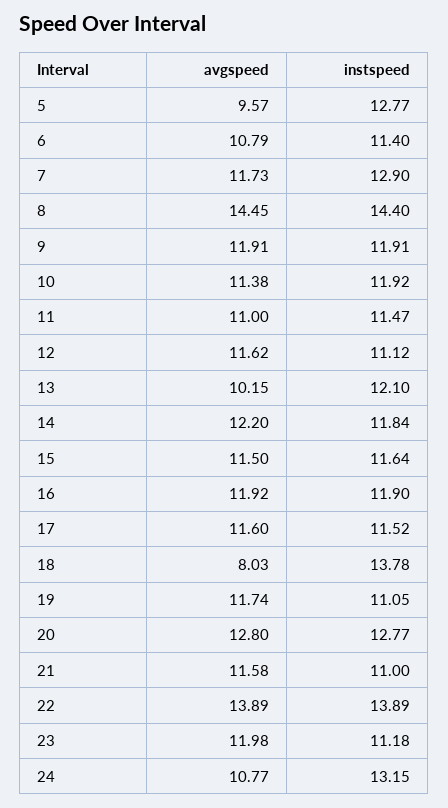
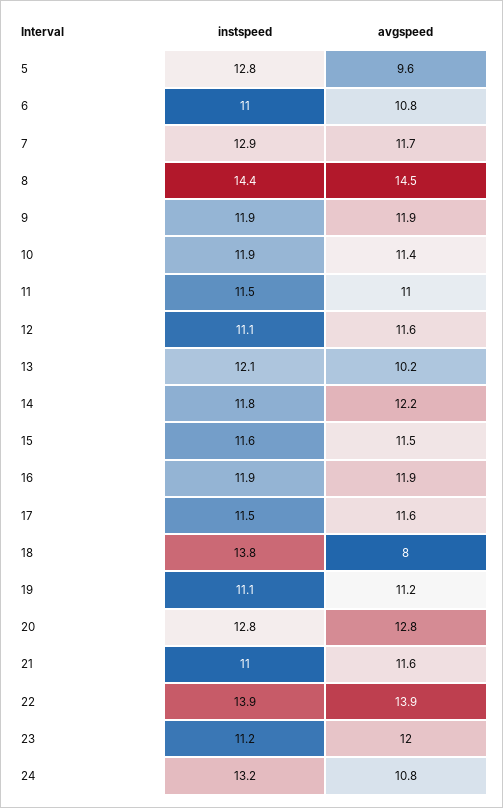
  {
    "avgspeed": {
      "5": 9.57,
      "6": 10.79,
      "7": 11.73,
      "8": 14.45,
      "9": 11.91,
      "10": 11.38,
      "11": 11,
      "12": 11.62,
      "13": 10.15,
      "14": 12.2,
      "15": 11.5,
      "16": 11.92,
      "17": 11.6,
      "18": 8.03,
-     "19": 11.74,
+     "19": 11.2,
      "20": 12.8,
      "21": 11.58,
      "22": 13.89,
      "23": 11.98,
      "24": 10.77
    },
    "instspeed": {
      "5": 12.77,
-     "6": 11.4,
+     "6": 11,
      "7": 12.9,
      "8": 14.4,
      "9": 11.91,
      "10": 11.92,
      "11": 11.47,
      "12": 11.12,
      "13": 12.1,
      "14": 11.84,
      "15": 11.64,
      "16": 11.9,
      "17": 11.52,
      "18": 13.78,
      "19": 11.05,
      "20": 12.77,
      "21": 11,
      "22": 13.89,
      "23": 11.18,
      "24": 13.15
    }
  }

